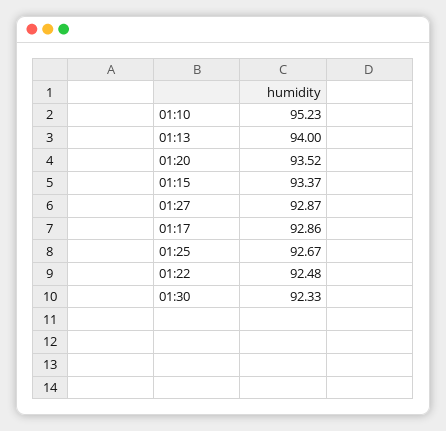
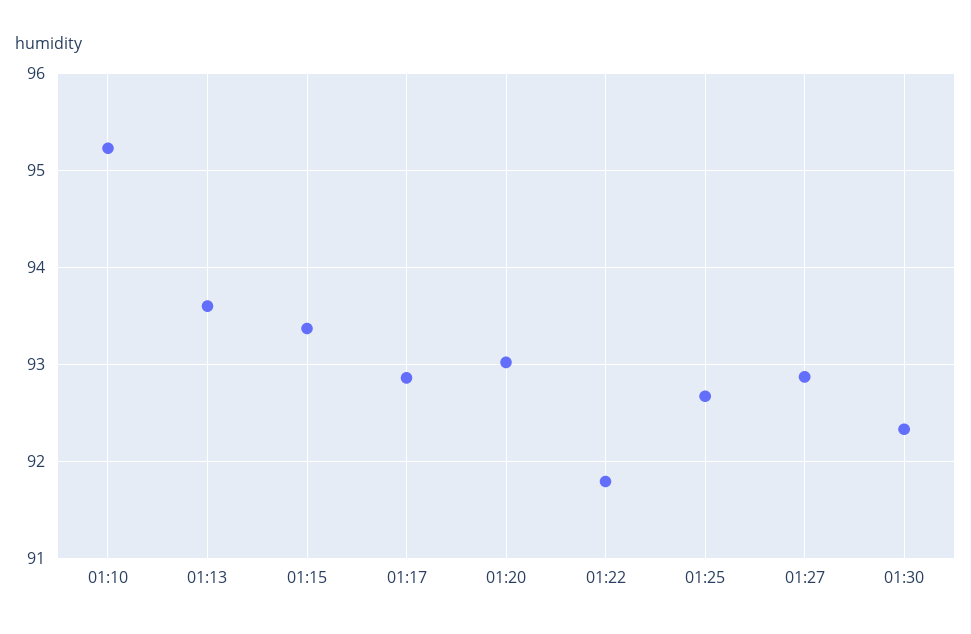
  {
    "01:10": 95.23,
-   "01:13": 94,
+   "01:13": 93.6,
-   "01:20": 93.52,
+   "01:20": 93,
    "01:15": 93.37,
    "01:27": 92.87,
    "01:17": 92.86,
    "01:25": 92.67,
-   "01:22": 92.48,
+   "01:22": 91.8,
    "01:30": 92.33
  }

